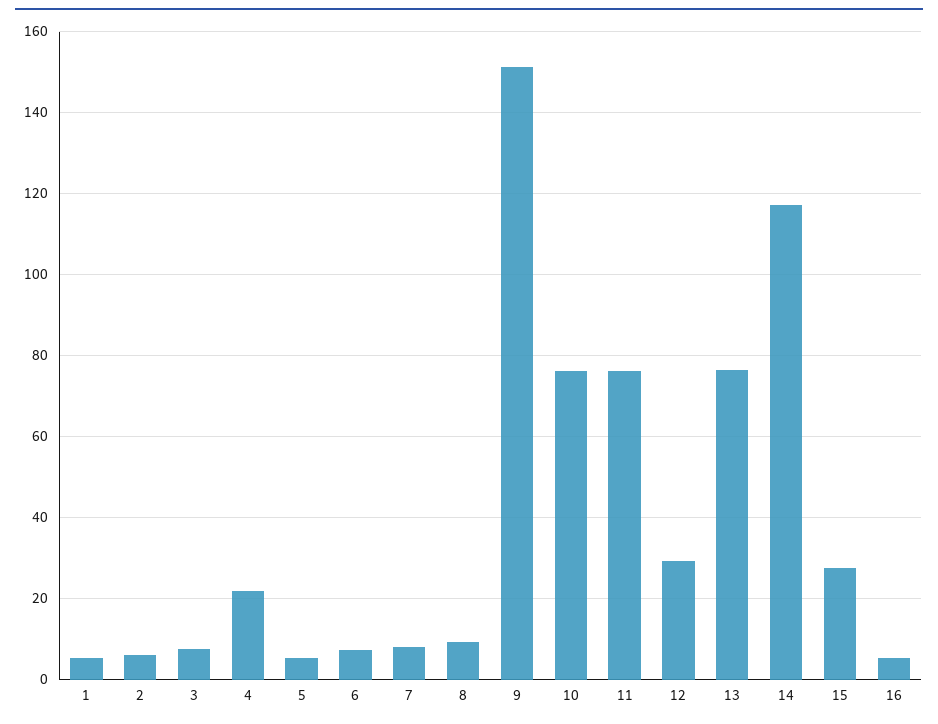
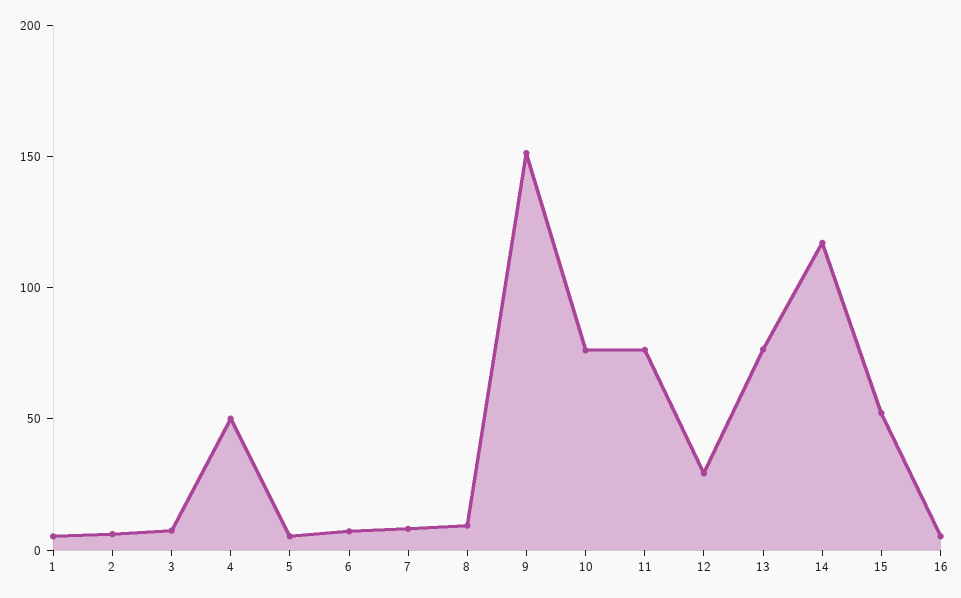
  {
    "1": 6,
    "2": 6,
    "3": 8,
-   "4": 22,
+   "4": 50,
    "5": 6,
    "6": 8,
    "7": 8,
    "8": 10,
    "9": 152,
    "10": 76,
    "11": 76,
    "12": 30,
    "13": 76,
    "14": 118,
-   "15": 28,
+   "15": 50,
    "16": 6
  }

